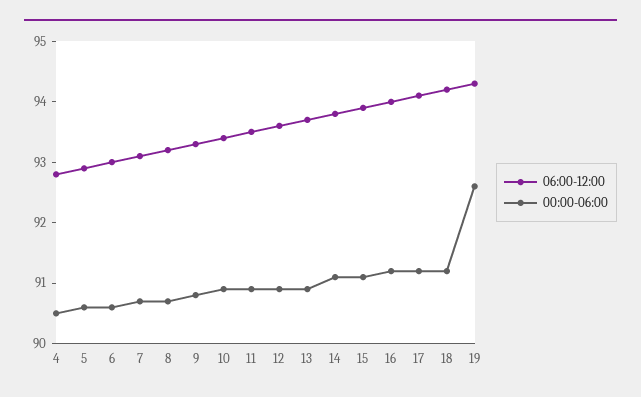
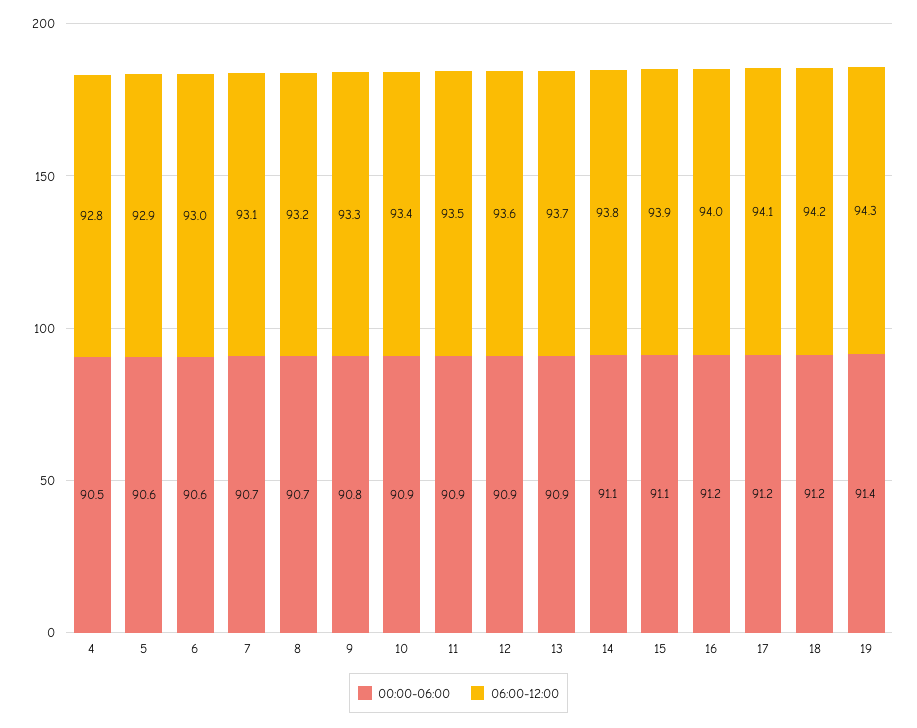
  {
    "06:00-12:00": {
      "4": 92.8,
      "5": 92.9,
      "6": 93,
      "7": 93.1,
      "8": 93.2,
      "9": 93.3,
      "10": 93.4,
      "11": 93.5,
      "12": 93.6,
      "13": 93.7,
      "14": 93.8,
      "15": 93.9,
      "16": 94,
      "17": 94.1,
      "18": 94.2,
      "19": 94.3
    },
    "00:00-06:00": {
      "4": 90.5,
      "5": 90.6,
      "6": 90.6,
      "7": 90.7,
      "8": 90.7,
      "9": 90.8,
      "10": 90.9,
      "11": 90.9,
      "12": 90.9,
      "13": 90.9,
      "14": 91.1,
      "15": 91.1,
      "16": 91.2,
      "17": 91.2,
      "18": 91.2,
-     "19": 92.5
+     "19": 91.4
    }
  }

